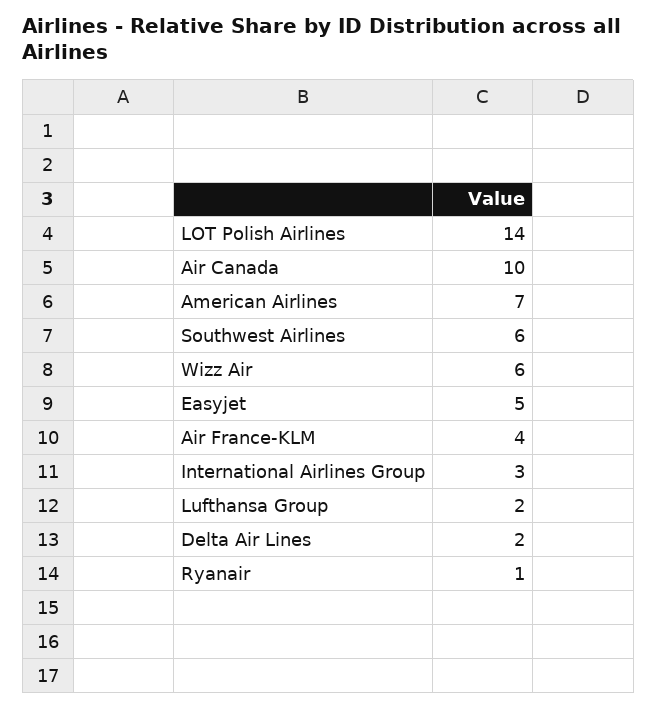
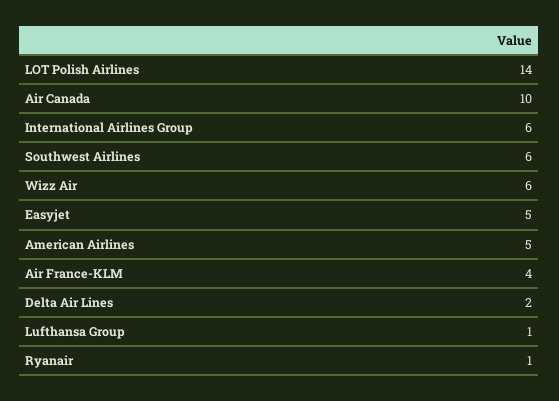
  {
    "LOT Polish Airlines": 14,
    "Air Canada": 10,
-   "American Airlines": 7,
+   "American Airlines": 5,
    "Southwest Airlines": 6,
    "Wizz Air": 6,
    "Easyjet": 5,
    "Air France-KLM": 4,
-   "International Airlines Group": 3,
+   "International Airlines Group": 6,
-   "Lufthansa Group": 2,
+   "Lufthansa Group": 1,
    "Delta Air Lines": 2,
    "Ryanair": 1
  }

